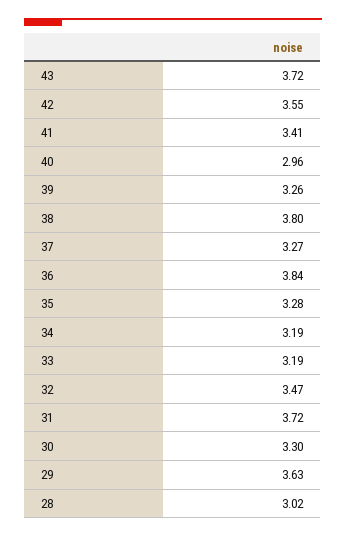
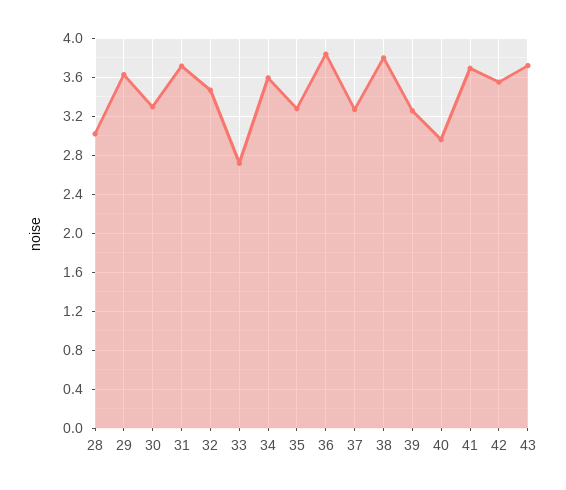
  {
    "43": 3.72,
    "42": 3.55,
-   "41": 3.41,
+   "41": 3.7,
    "40": 2.96,
    "39": 3.26,
    "38": 3.8,
    "37": 3.27,
    "36": 3.84,
    "35": 3.28,
-   "34": 3.19,
+   "34": 3.6,
-   "33": 3.19,
+   "33": 2.7,
    "32": 3.47,
    "31": 3.72,
    "30": 3.3,
    "29": 3.63,
    "28": 3.02
  }

